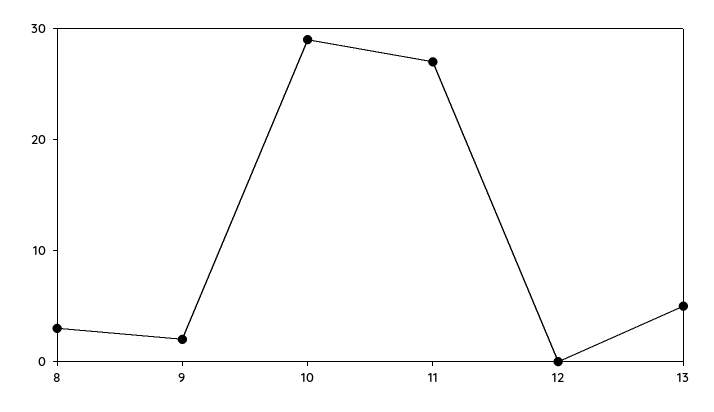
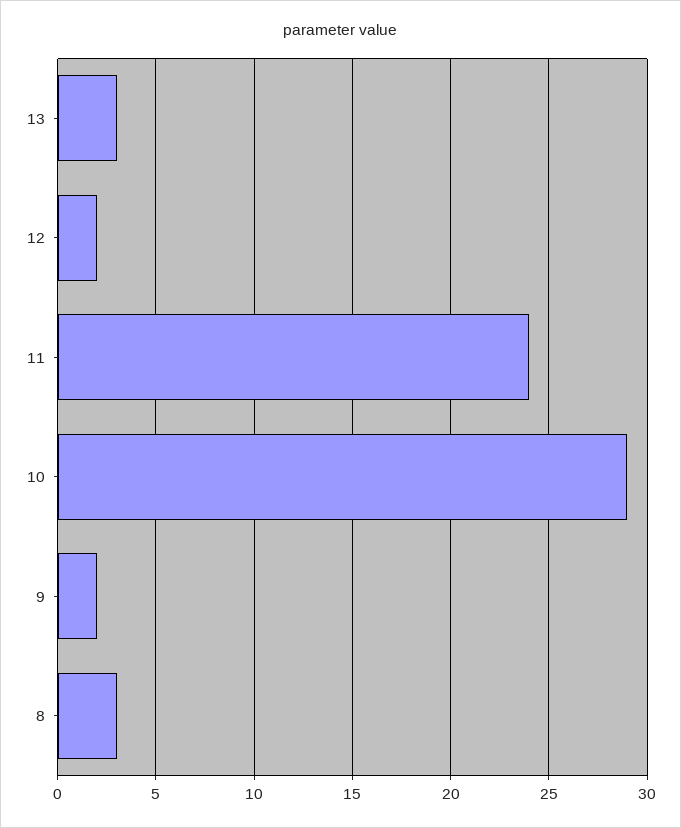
  {
    "8": 3,
    "9": 2,
    "10": 29,
-   "11": 27,
+   "11": 24,
-   "12": 0,
+   "12": 2,
-   "13": 5
+   "13": 3
  }

